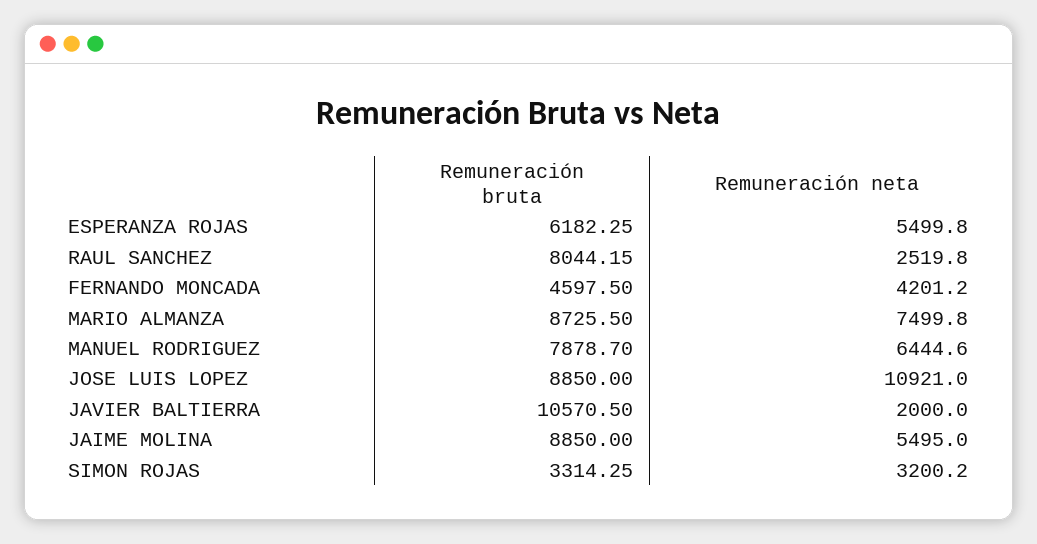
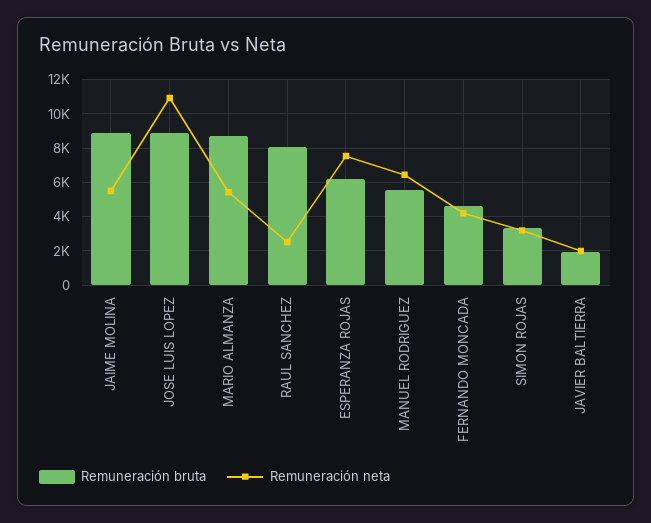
  {
    "Remuneración bruta": {
      "ESPERANZA ROJAS": 6182.25,
      "RAUL SANCHEZ": 8044.15,
      "FERNANDO MONCADA": 4597.5,
      "MARIO ALMANZA": 8725.5,
-     "MANUEL RODRIGUEZ": 7878.7,
+     "MANUEL RODRIGUEZ": 5500,
      "JOSE LUIS LOPEZ": 8850,
-     "JAVIER BALTIERRA": 10570.5,
+     "JAVIER BALTIERRA": 2000,
      "JAIME MOLINA": 8850,
      "SIMON ROJAS": 3314.25
    },
    "Remuneración neta": {
-     "ESPERANZA ROJAS": 5499.8,
+     "ESPERANZA ROJAS": 7500,
      "RAUL SANCHEZ": 2519.8,
      "FERNANDO MONCADA": 4201.2,
-     "MARIO ALMANZA": 7499.8,
+     "MARIO ALMANZA": 5500,
      "MANUEL RODRIGUEZ": 6444.6,
      "JOSE LUIS LOPEZ": 10921,
      "JAVIER BALTIERRA": 2000,
      "JAIME MOLINA": 5495,
      "SIMON ROJAS": 3200.2
    }
  }

